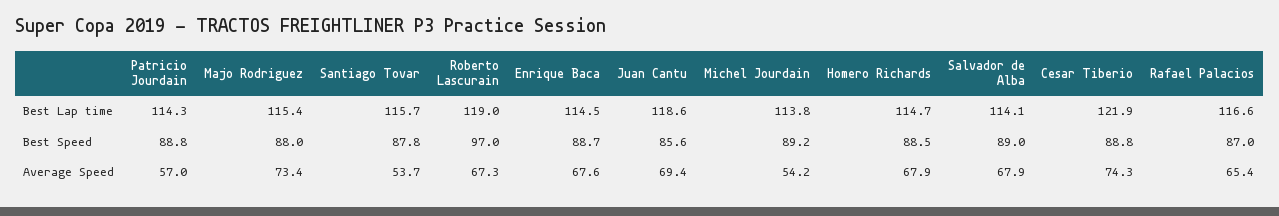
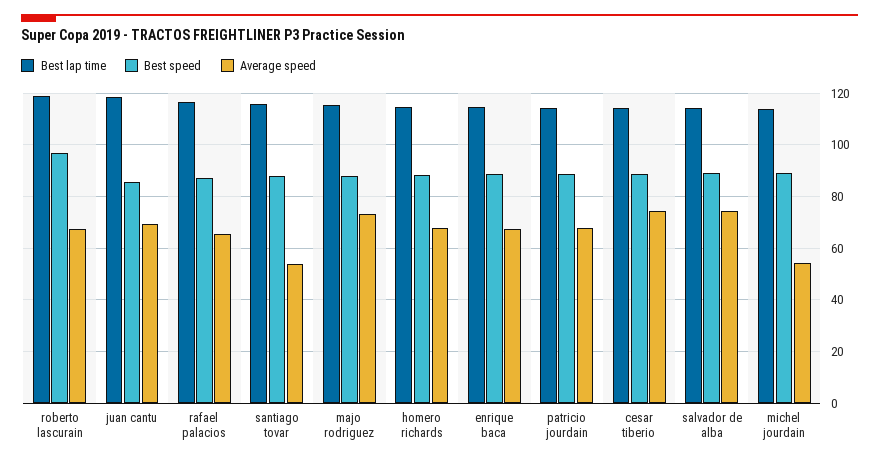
  {
    "Best Lap time": {
      "Patricio Jourdain": 114.3,
      "Majo Rodriguez": 115.4,
      "Santiago Tovar": 115.7,
      "Roberto Lascurain": 119,
      "Enrique Baca": 114.5,
      "Juan Cantu": 118.6,
      "Michel Jourdain": 113.8,
      "Homero Richards": 114.7,
      "Salvador de Alba": 114.1,
-     "Cesar Tiberio": 121.9,
+     "Cesar Tiberio": 115,
      "Rafael Palacios": 116.6
    },
    "Best Speed": {
      "Patricio Jourdain": 88.8,
      "Majo Rodriguez": 88,
      "Santiago Tovar": 87.8,
      "Roberto Lascurain": 97,
      "Enrique Baca": 88.7,
      "Juan Cantu": 85.6,
      "Michel Jourdain": 89.2,
      "Homero Richards": 88.5,
      "Salvador de Alba": 89,
      "Cesar Tiberio": 88.8,
      "Rafael Palacios": 87
    },
    "Average Speed": {
-     "Patricio Jourdain": 57,
+     "Patricio Jourdain": 67.5,
      "Majo Rodriguez": 73.4,
      "Santiago Tovar": 53.7,
      "Roberto Lascurain": 67.3,
      "Enrique Baca": 67.6,
      "Juan Cantu": 69.4,
      "Michel Jourdain": 54.2,
      "Homero Richards": 67.9,
-     "Salvador de Alba": 67.9,
+     "Salvador de Alba": 75,
      "Cesar Tiberio": 74.3,
      "Rafael Palacios": 65.4
    }
  }

